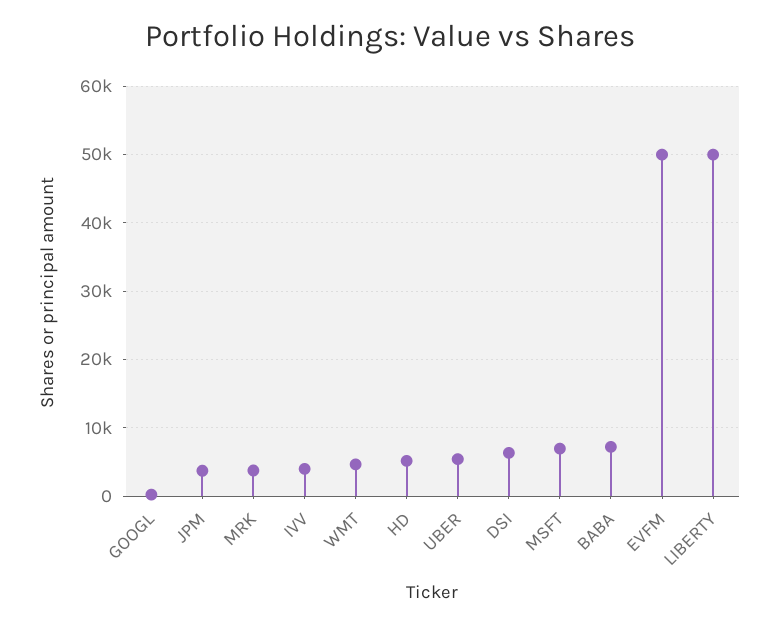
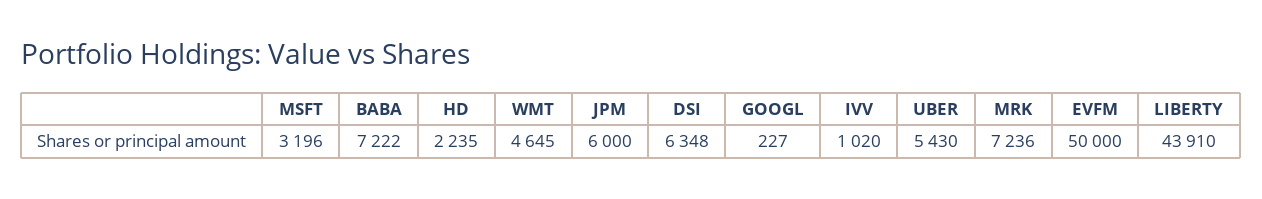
  {
    "GOOGL": 227,
-   "JPM": 4000,
+   "JPM": 6000,
-   "MRK": 4000,
+   "MRK": 7236,
-   "IVV": 4000,
+   "IVV": 1020,
    "WMT": 4645,
-   "HD": 5000,
+   "HD": 2235,
    "UBER": 5430,
    "DSI": 6348,
-   "MSFT": 7000,
+   "MSFT": 3196,
    "BABA": 7222,
    "EVFM": 50000,
-   "LIBERTY": 50000
+   "LIBERTY": 43910
  }

